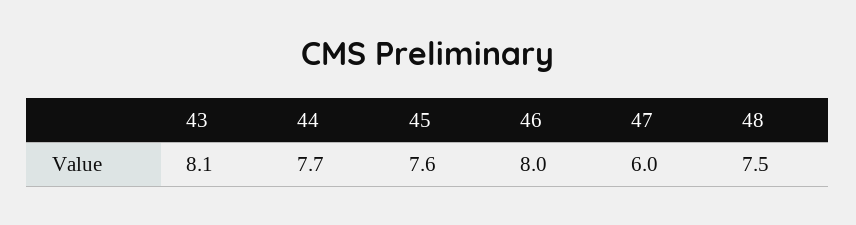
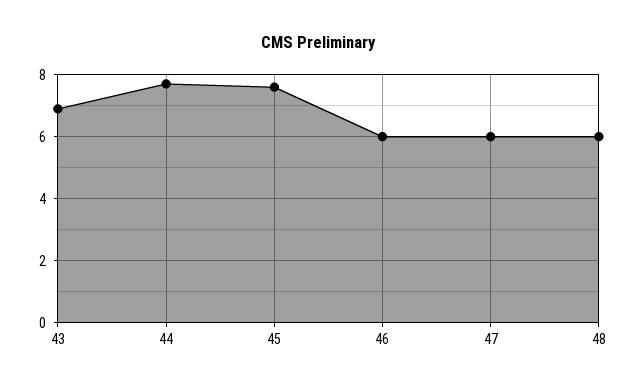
  {
-   "43": 8.1,
+   "43": 7,
    "44": 7.7,
    "45": 7.6,
-   "46": 8,
+   "46": 6,
    "47": 6,
-   "48": 7.5
+   "48": 6
  }

